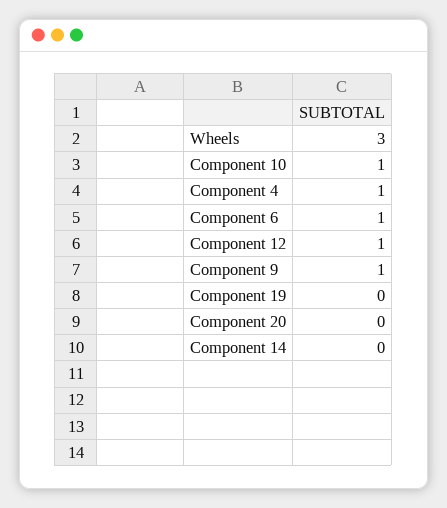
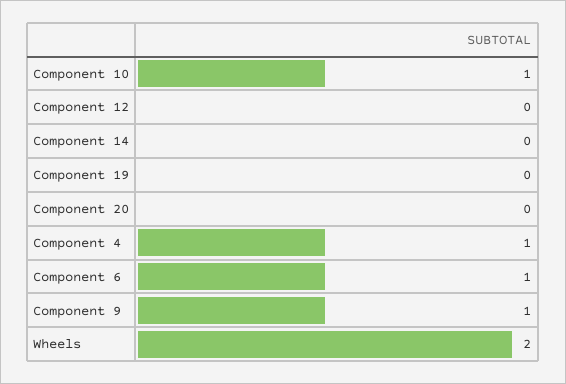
  {
-   "Wheels": 3,
+   "Wheels": 2,
    "Component 10": 1,
    "Component 4": 1,
    "Component 6": 1,
-   "Component 12": 1,
+   "Component 12": 0,
    "Component 9": 1,
    "Component 19": 0,
    "Component 20": 0,
    "Component 14": 0
  }

